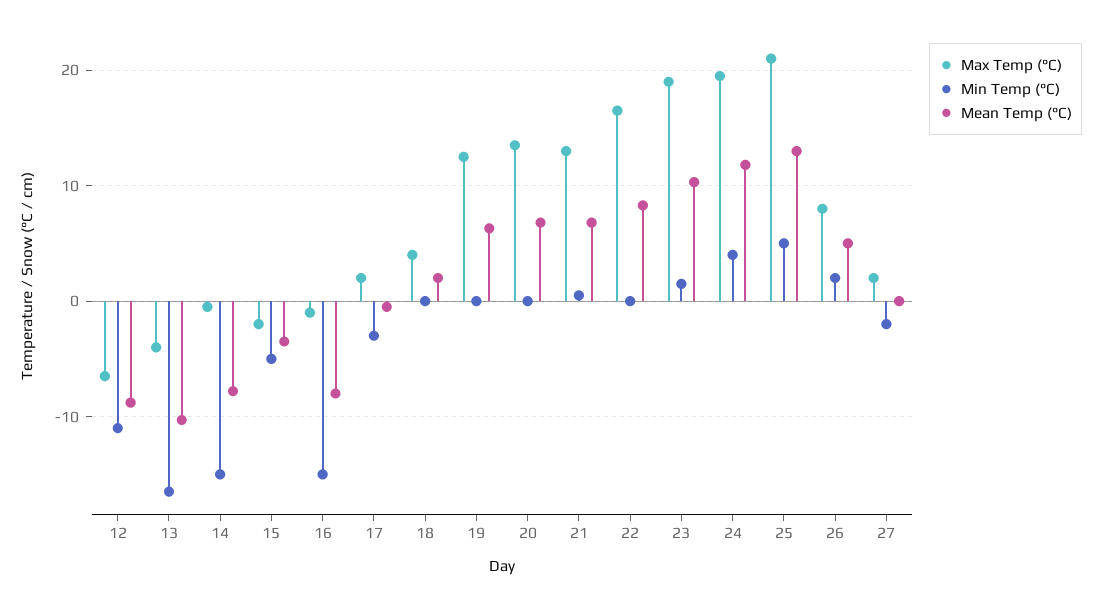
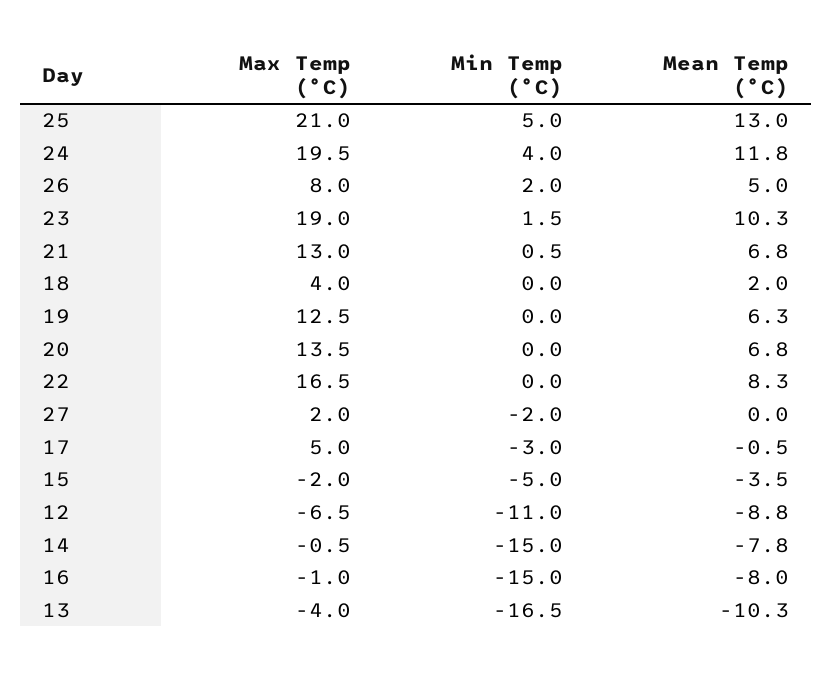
  {
    "Max Temp (°C)": {
      "12": -6.5,
      "13": -4,
      "14": -0.5,
      "15": -2,
      "16": -1,
-     "17": 2,
+     "17": 5,
      "18": 4,
      "19": 12.5,
      "20": 13.5,
      "21": 13,
      "22": 16.5,
      "23": 19,
      "24": 19.5,
      "25": 21,
      "26": 8,
      "27": 2
    },
    "Min Temp (°C)": {
      "12": -11,
      "13": -16.5,
      "14": -15,
      "15": -5,
      "16": -15,
      "17": -3,
      "18": 0,
      "19": 0,
      "20": 0,
      "21": 0.5,
      "22": 0,
      "23": 1.5,
      "24": 4,
      "25": 5,
      "26": 2,
      "27": -2
    },
    "Mean Temp (°C)": {
      "12": -8.8,
      "13": -10.3,
      "14": -7.8,
      "15": -3.5,
      "16": -8,
      "17": -0.5,
      "18": 2,
      "19": 6.3,
      "20": 6.8,
      "21": 6.8,
      "22": 8.3,
      "23": 10.3,
      "24": 11.8,
      "25": 13,
      "26": 5,
      "27": 0
    }
  }

